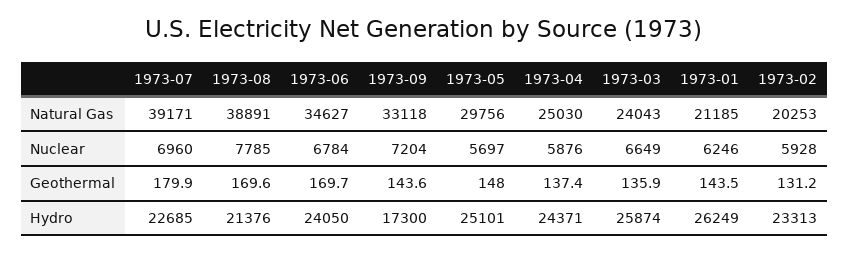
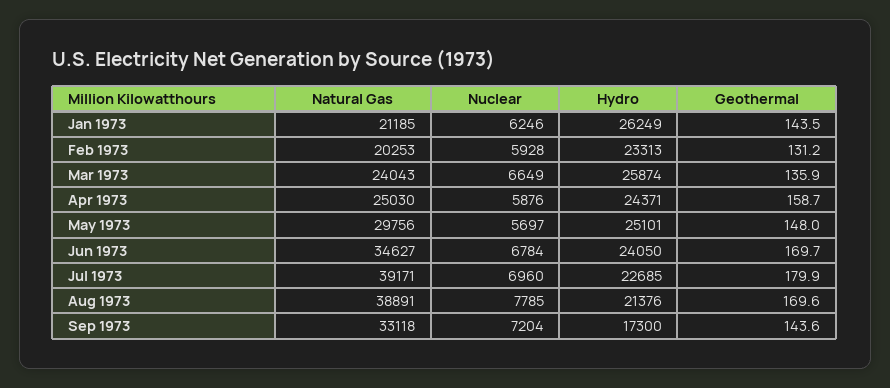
  {
    "1973-07": {
      "Natural Gas": 39171,
      "Nuclear": 6960,
      "Geothermal": 179.9,
      "Hydro": 22685
    },
    "1973-08": {
      "Natural Gas": 38891,
      "Nuclear": 7785,
      "Geothermal": 169.6,
      "Hydro": 21376
    },
    "1973-06": {
      "Natural Gas": 34627,
      "Nuclear": 6784,
      "Geothermal": 169.7,
      "Hydro": 24050
    },
    "1973-09": {
      "Natural Gas": 33118,
      "Nuclear": 7204,
      "Geothermal": 143.6,
      "Hydro": 17300
    },
    "1973-05": {
      "Natural Gas": 29756,
      "Nuclear": 5697,
      "Geothermal": 148,
      "Hydro": 25101
    },
    "1973-04": {
      "Natural Gas": 25030,
      "Nuclear": 5876,
-     "Geothermal": 137.4,
+     "Geothermal": 158.7,
      "Hydro": 24371
    },
    "1973-03": {
      "Natural Gas": 24043,
      "Nuclear": 6649,
      "Geothermal": 135.9,
      "Hydro": 25874
    },
    "1973-01": {
      "Natural Gas": 21185,
      "Nuclear": 6246,
      "Geothermal": 143.5,
      "Hydro": 26249
    },
    "1973-02": {
      "Natural Gas": 20253,
      "Nuclear": 5928,
      "Geothermal": 131.2,
      "Hydro": 23313
    }
  }

